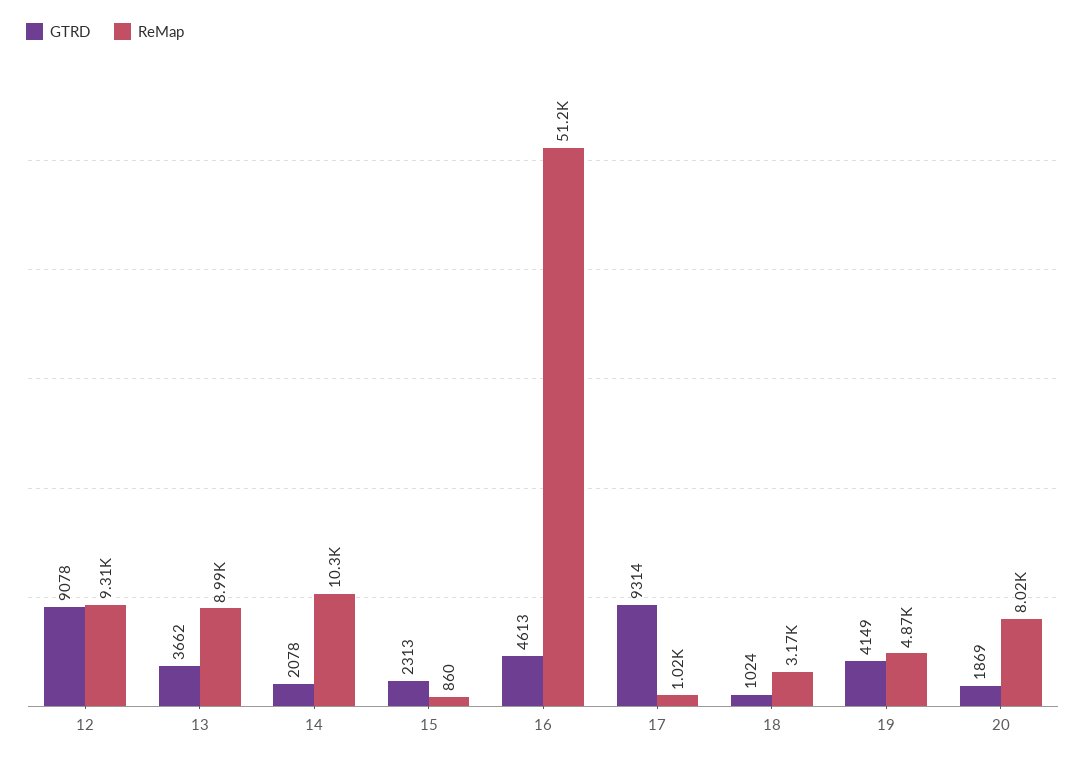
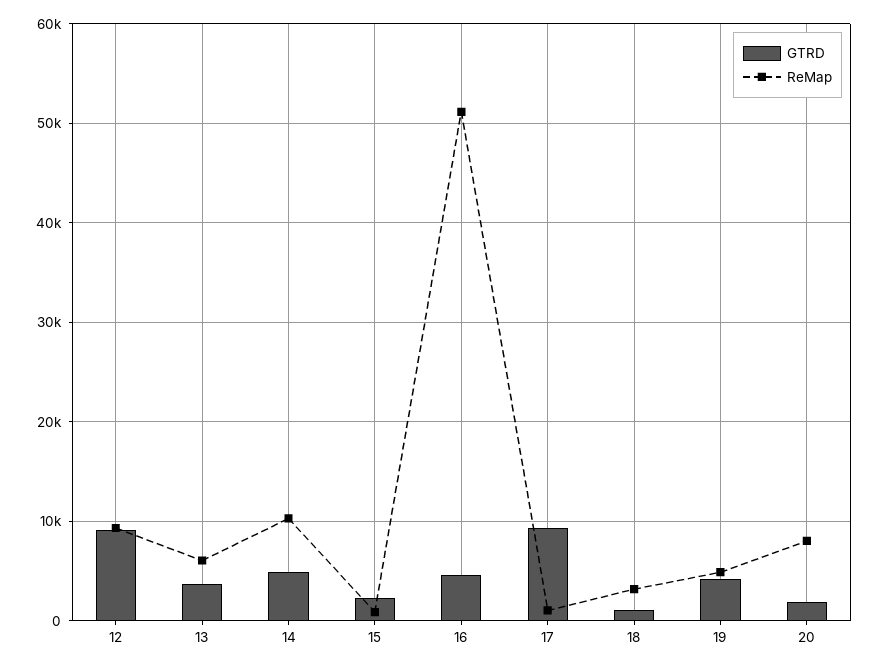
  {
    "GTRD": {
      "12": 9078,
      "13": 3662,
-     "14": 2078,
+     "14": 5000,
      "15": 2313,
      "16": 4613,
      "17": 9314,
      "18": 1024,
      "19": 4149,
      "20": 1869
    },
    "ReMap": {
      "12": 9310,
-     "13": 8990,
+     "13": 6000,
      "14": 10300,
      "15": 860,
      "16": 51200,
      "17": 1020,
      "18": 3170,
      "19": 4870,
      "20": 8020
    }
  }

